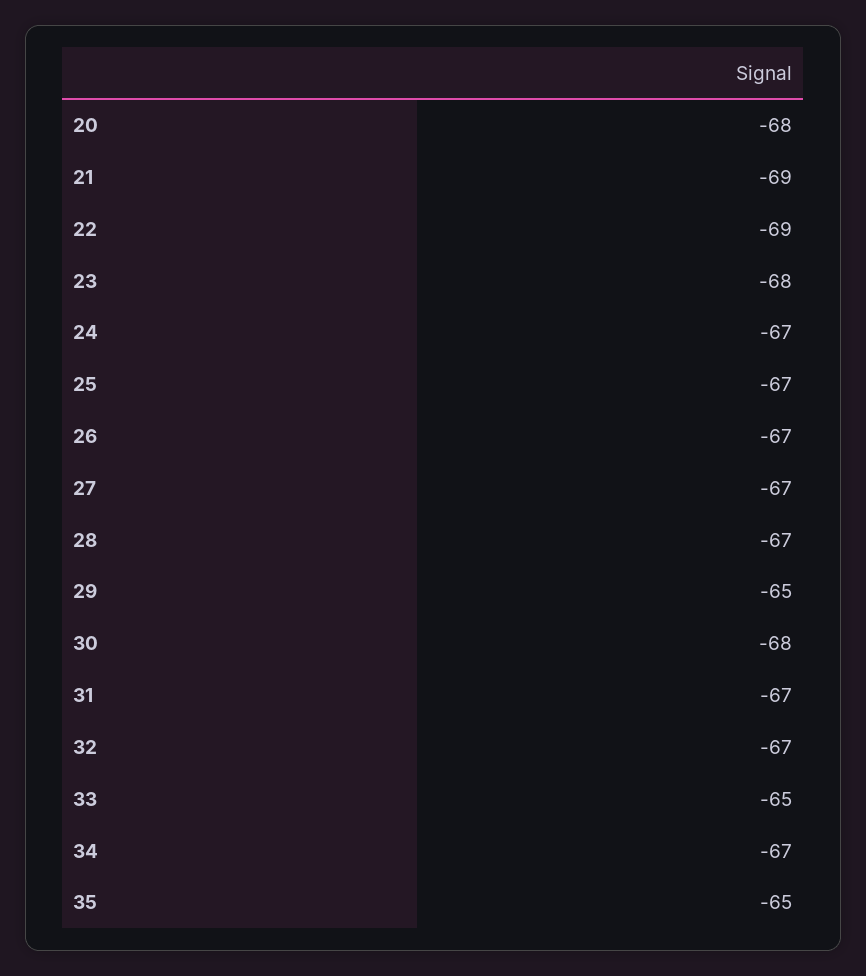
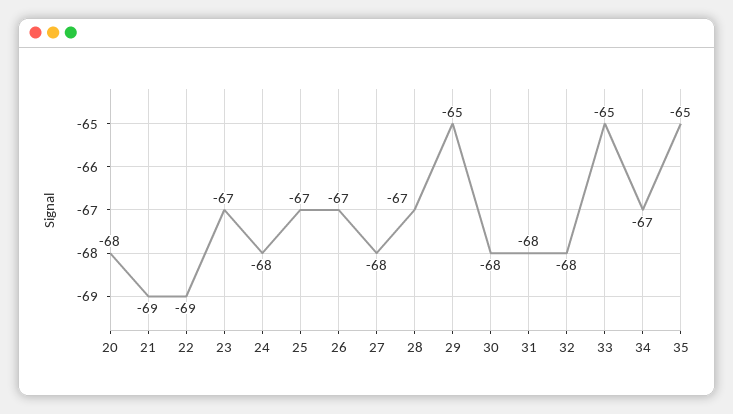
  {
    "20": -68,
    "21": -69,
    "22": -69,
-   "23": -68,
+   "23": -67,
-   "24": -67,
+   "24": -68,
    "25": -67,
    "26": -67,
-   "27": -67,
+   "27": -68,
    "28": -67,
    "29": -65,
    "30": -68,
-   "31": -67,
+   "31": -68,
-   "32": -67,
+   "32": -68,
    "33": -65,
    "34": -67,
    "35": -65
  }

